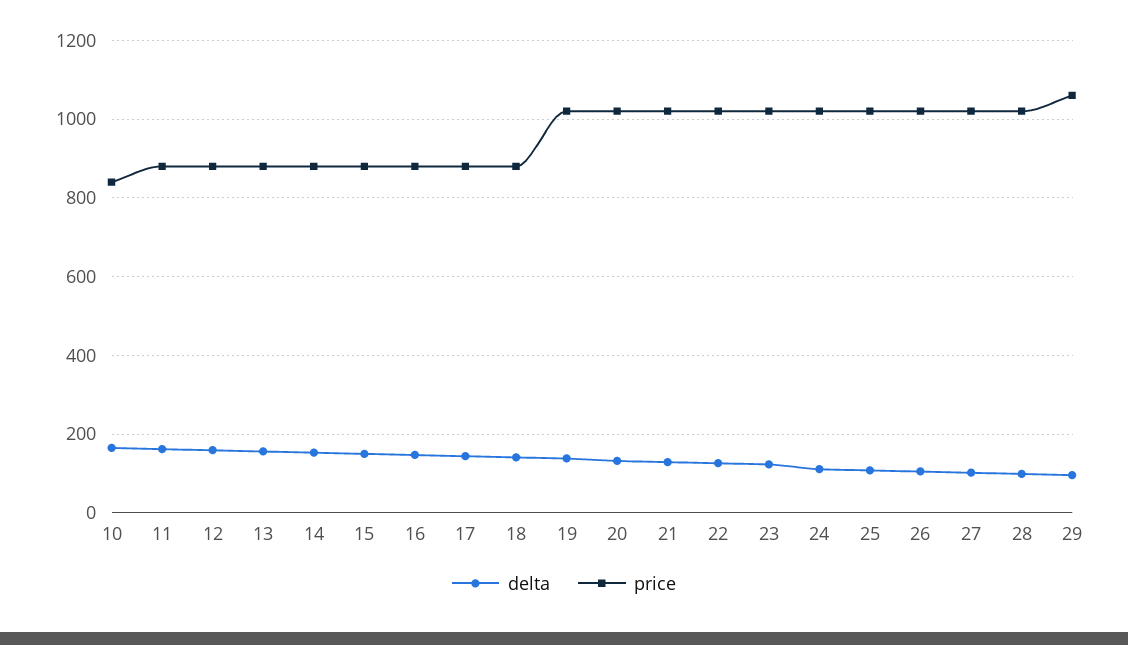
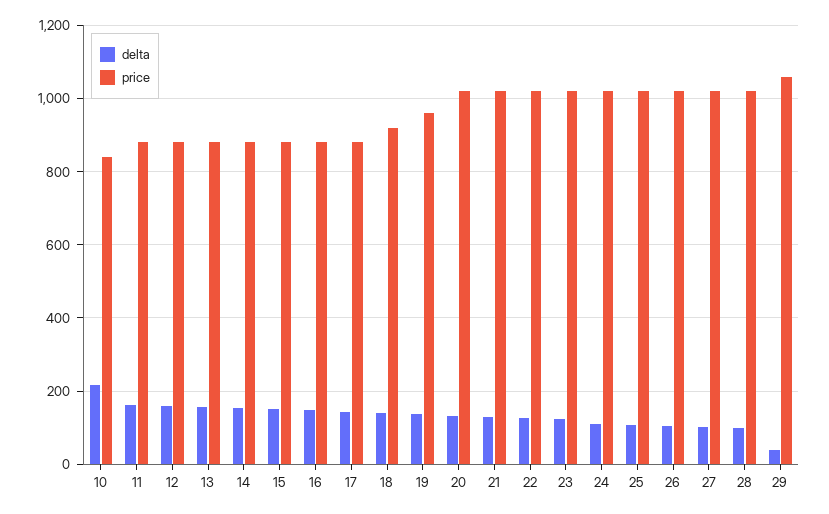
  {
    "delta": {
-     "10": 160,
+     "10": 220,
      "11": 160,
      "12": 160,
      "13": 160,
      "14": 160,
      "15": 160,
      "16": 140,
      "17": 140,
      "18": 140,
      "19": 140,
      "20": 140,
      "21": 120,
      "22": 120,
      "23": 120,
      "24": 120,
      "25": 100,
      "26": 100,
      "27": 100,
      "28": 100,
-     "29": 100
+     "29": 40
    },
    "price": {
      "10": 840,
      "11": 880,
      "12": 880,
      "13": 880,
      "14": 880,
      "15": 880,
      "16": 880,
      "17": 880,
-     "18": 880,
+     "18": 920,
-     "19": 1020,
+     "19": 960,
      "20": 1020,
      "21": 1020,
      "22": 1020,
      "23": 1020,
      "24": 1020,
      "25": 1020,
      "26": 1020,
      "27": 1020,
      "28": 1020,
      "29": 1060
    }
  }

